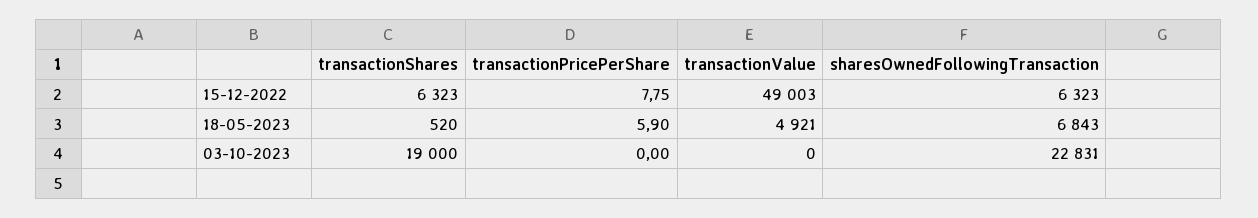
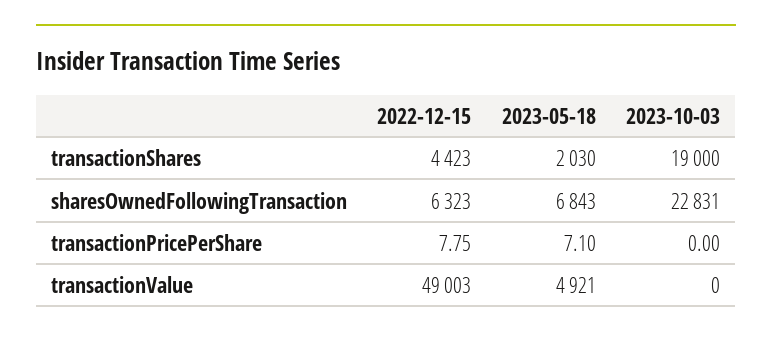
  {
    "transactionShares": {
-     "15-12-2022": 6323,
+     "15-12-2022": 4423,
-     "18-05-2023": 520,
+     "18-05-2023": 2030,
      "03-10-2023": 19000
    },
    "transactionPricePerShare": {
      "15-12-2022": 7.75,
-     "18-05-2023": 5.9,
+     "18-05-2023": 7.1,
      "03-10-2023": 0
    },
    "transactionValue": {
      "15-12-2022": 49003,
      "18-05-2023": 4921,
      "03-10-2023": 0
    },
    "sharesOwnedFollowingTransaction": {
      "15-12-2022": 6323,
      "18-05-2023": 6843,
      "03-10-2023": 22831
    }
  }

